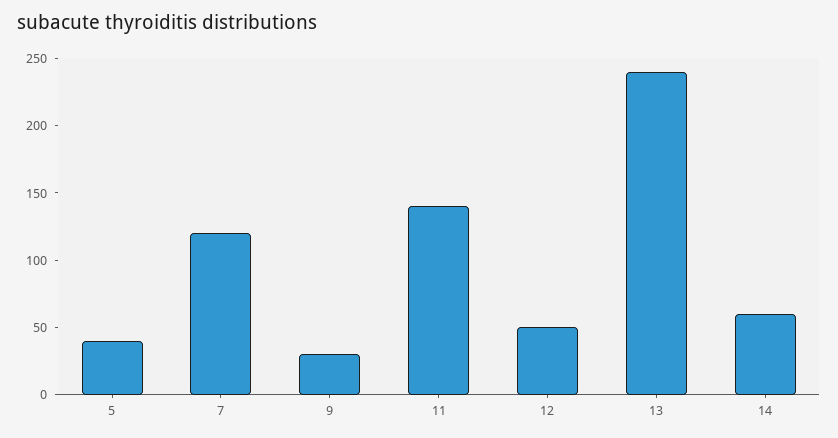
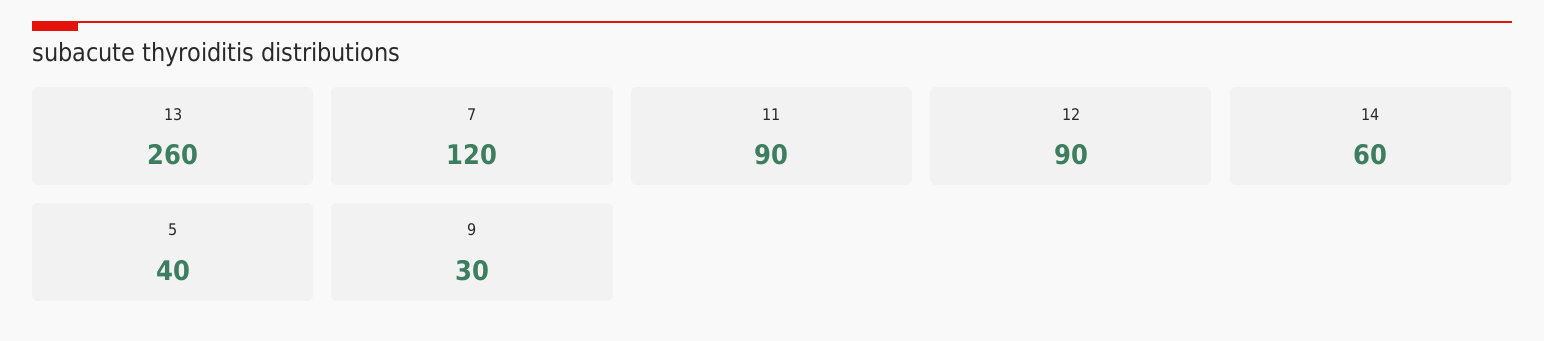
  {
    "5": 40,
    "7": 120,
    "9": 30,
-   "11": 140,
+   "11": 90,
-   "12": 50,
+   "12": 90,
-   "13": 240,
+   "13": 260,
    "14": 60
  }

